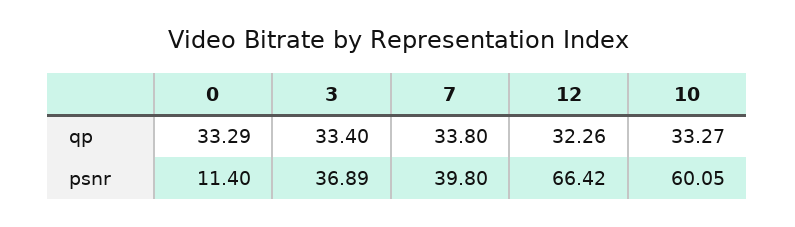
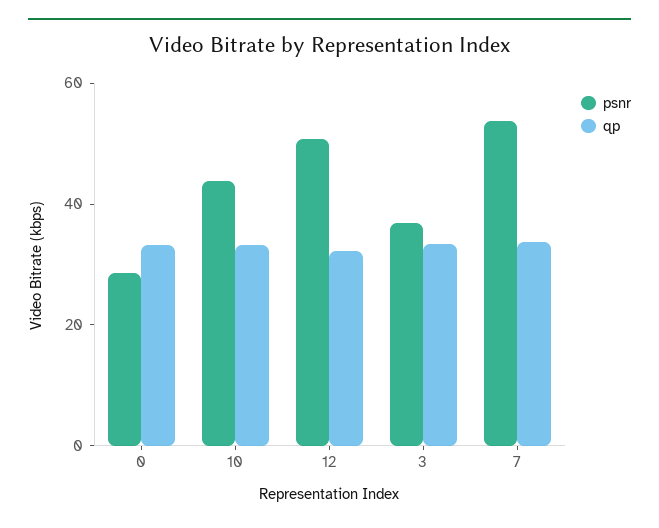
  {
    "qp": {
      "0": 33.29,
      "3": 33.4,
      "7": 33.8,
      "12": 32.26,
      "10": 33.27
    },
    "psnr": {
-     "0": 11.4,
+     "0": 30,
      "3": 36.89,
-     "7": 39.8,
+     "7": 55,
-     "12": 66.42,
+     "12": 50,
-     "10": 60.05
+     "10": 45
    }
  }

